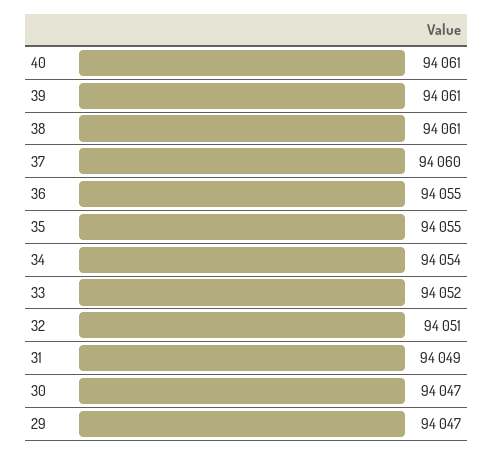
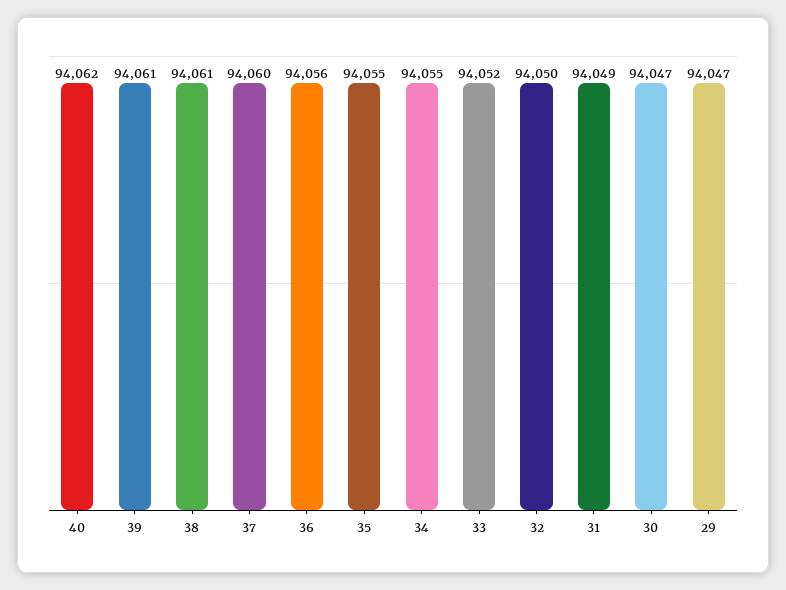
  {
-   "40": 94061,
+   "40": 94062,
    "39": 94061,
    "38": 94061,
    "37": 94060,
-   "36": 94055,
+   "36": 94056,
    "35": 94055,
-   "34": 94054,
+   "34": 94055,
    "33": 94052,
-   "32": 94051,
+   "32": 94050,
    "31": 94049,
    "30": 94047,
    "29": 94047
  }

